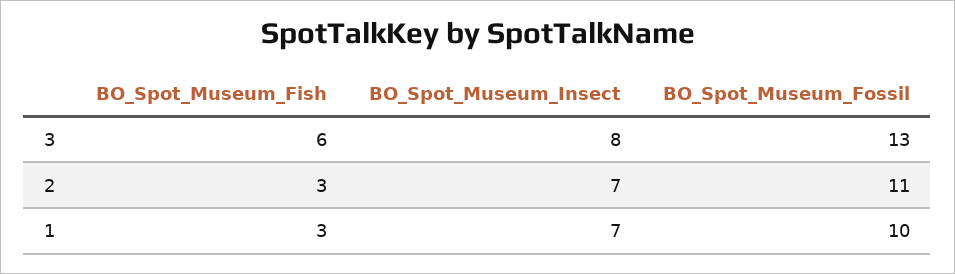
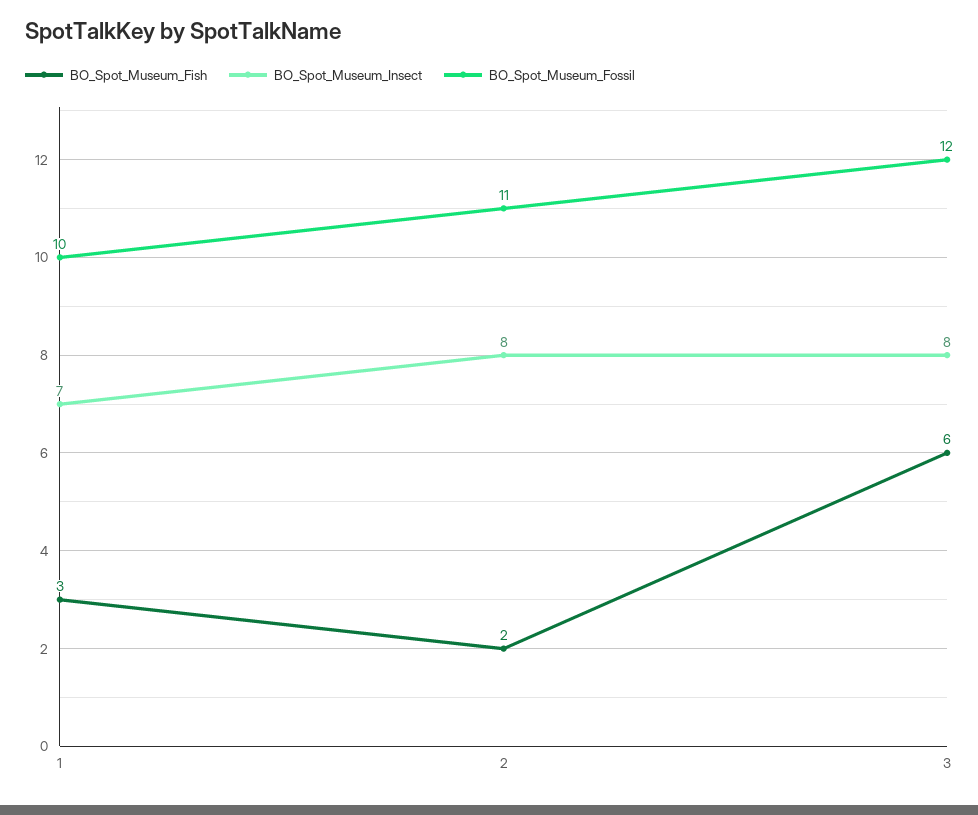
  {
    "BO_Spot_Museum_Fish": {
      "3": 6,
-     "2": 3,
+     "2": 2,
      "1": 3
    },
    "BO_Spot_Museum_Insect": {
      "3": 8,
-     "2": 7,
+     "2": 8,
      "1": 7
    },
    "BO_Spot_Museum_Fossil": {
-     "3": 13,
+     "3": 12,
      "2": 11,
      "1": 10
    }
  }

